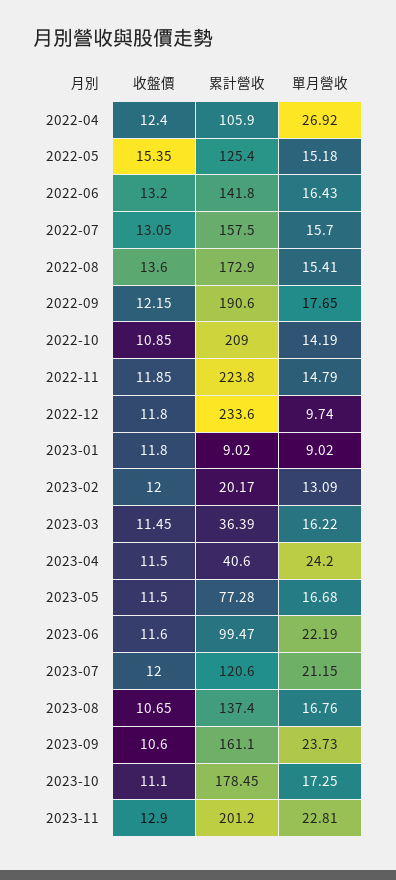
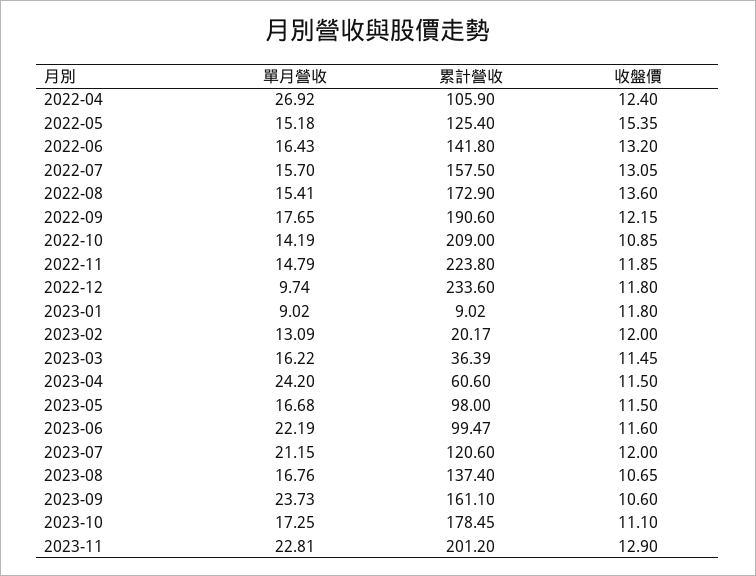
  {
    "收盤價": {
      "2022-04": 12.4,
      "2022-05": 15.35,
      "2022-06": 13.2,
      "2022-07": 13.05,
      "2022-08": 13.6,
      "2022-09": 12.15,
      "2022-10": 10.85,
      "2022-11": 11.85,
      "2022-12": 11.8,
      "2023-01": 11.8,
      "2023-02": 12,
      "2023-03": 11.45,
      "2023-04": 11.5,
      "2023-05": 11.5,
      "2023-06": 11.6,
      "2023-07": 12,
      "2023-08": 10.65,
      "2023-09": 10.6,
      "2023-10": 11.1,
      "2023-11": 12.9
    },
    "累計營收": {
      "2022-04": 105.9,
      "2022-05": 125.4,
      "2022-06": 141.8,
      "2022-07": 157.5,
      "2022-08": 172.9,
      "2022-09": 190.6,
      "2022-10": 209,
      "2022-11": 223.8,
      "2022-12": 233.6,
      "2023-01": 9.02,
      "2023-02": 20.17,
      "2023-03": 36.39,
-     "2023-04": 40.6,
+     "2023-04": 60.6,
-     "2023-05": 77.28,
+     "2023-05": 98,
      "2023-06": 99.47,
      "2023-07": 120.6,
      "2023-08": 137.4,
      "2023-09": 161.1,
      "2023-10": 178.45,
      "2023-11": 201.2
    },
    "單月營收": {
      "2022-04": 26.92,
      "2022-05": 15.18,
      "2022-06": 16.43,
      "2022-07": 15.7,
      "2022-08": 15.41,
      "2022-09": 17.65,
      "2022-10": 14.19,
      "2022-11": 14.79,
      "2022-12": 9.74,
      "2023-01": 9.02,
      "2023-02": 13.09,
      "2023-03": 16.22,
      "2023-04": 24.2,
      "2023-05": 16.68,
      "2023-06": 22.19,
      "2023-07": 21.15,
      "2023-08": 16.76,
      "2023-09": 23.73,
      "2023-10": 17.25,
      "2023-11": 22.81
    }
  }

